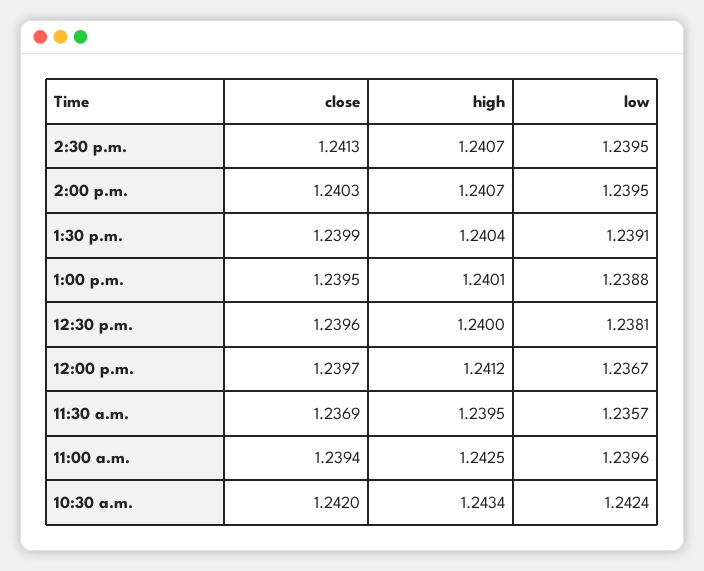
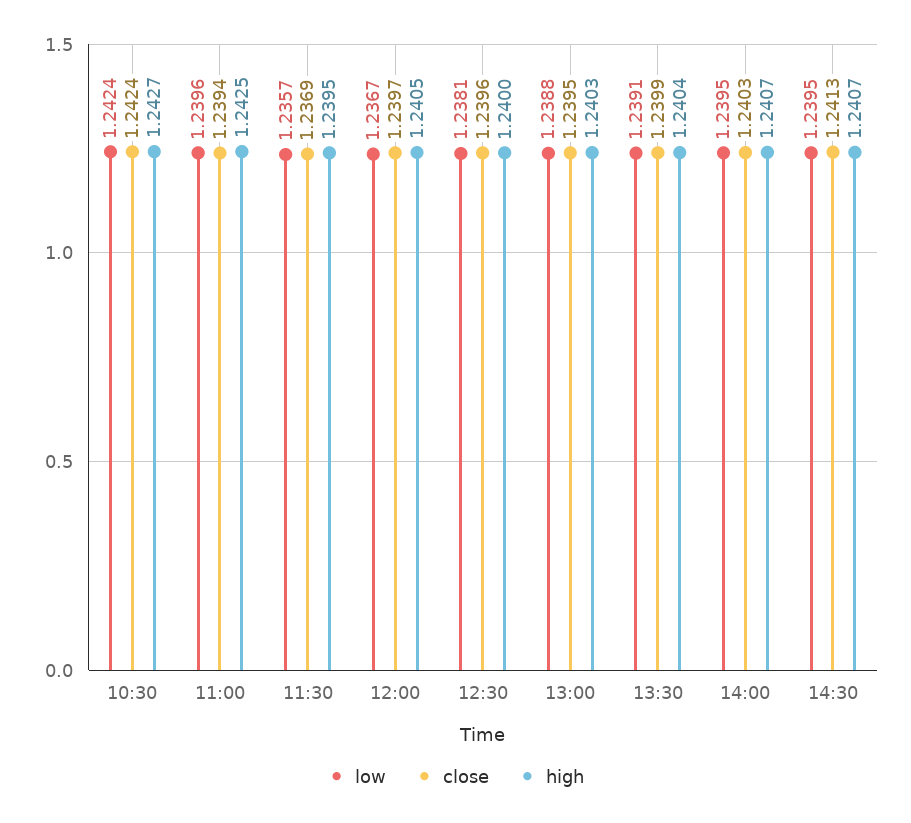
  {
    "close": {
      "2:30 p.m.": 1.2413,
      "2:00 p.m.": 1.2403,
      "1:30 p.m.": 1.2399,
      "1:00 p.m.": 1.2395,
      "12:30 p.m.": 1.2396,
      "12:00 p.m.": 1.2397,
      "11:30 a.m.": 1.2369,
      "11:00 a.m.": 1.2394,
-     "10:30 a.m.": 1.242
+     "10:30 a.m.": 1.2424
    },
    "high": {
      "2:30 p.m.": 1.2407,
      "2:00 p.m.": 1.2407,
      "1:30 p.m.": 1.2404,
-     "1:00 p.m.": 1.2401,
+     "1:00 p.m.": 1.2403,
      "12:30 p.m.": 1.24,
-     "12:00 p.m.": 1.2412,
+     "12:00 p.m.": 1.2405,
      "11:30 a.m.": 1.2395,
      "11:00 a.m.": 1.2425,
-     "10:30 a.m.": 1.2434
+     "10:30 a.m.": 1.2427
    },
    "low": {
      "2:30 p.m.": 1.2395,
      "2:00 p.m.": 1.2395,
      "1:30 p.m.": 1.2391,
      "1:00 p.m.": 1.2388,
      "12:30 p.m.": 1.2381,
      "12:00 p.m.": 1.2367,
      "11:30 a.m.": 1.2357,
      "11:00 a.m.": 1.2396,
      "10:30 a.m.": 1.2424
    }
  }

